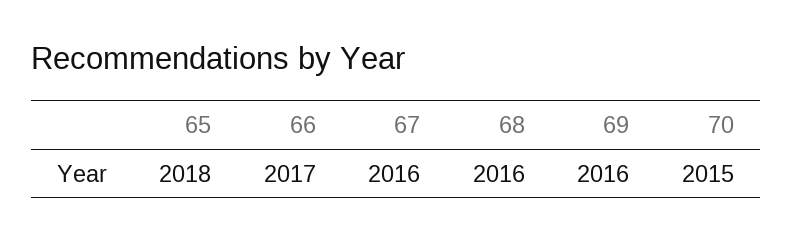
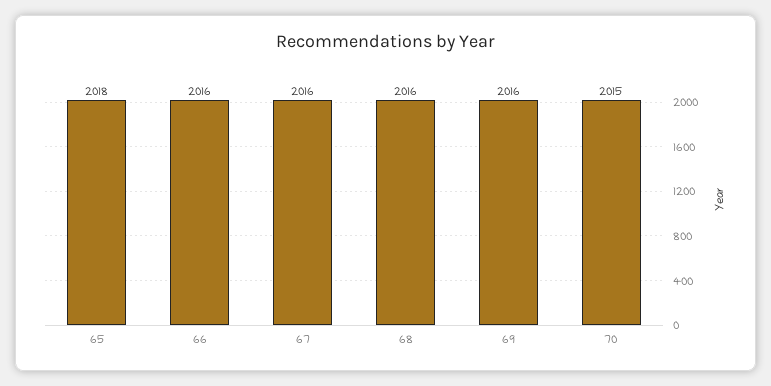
  {
    "65": 2018,
-   "66": 2017,
+   "66": 2016,
    "67": 2016,
    "68": 2016,
    "69": 2016,
    "70": 2015
  }

